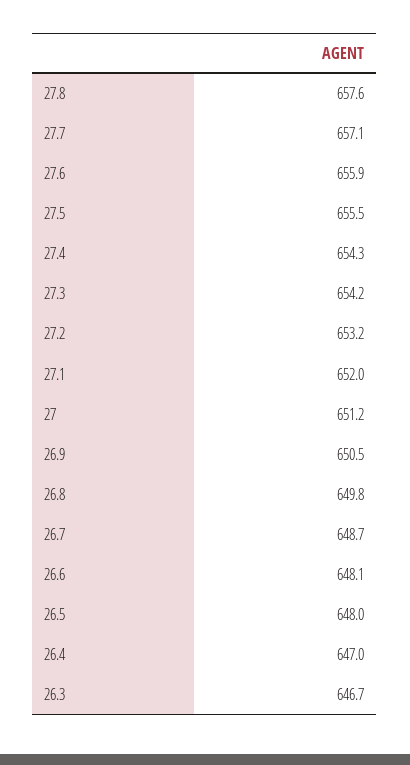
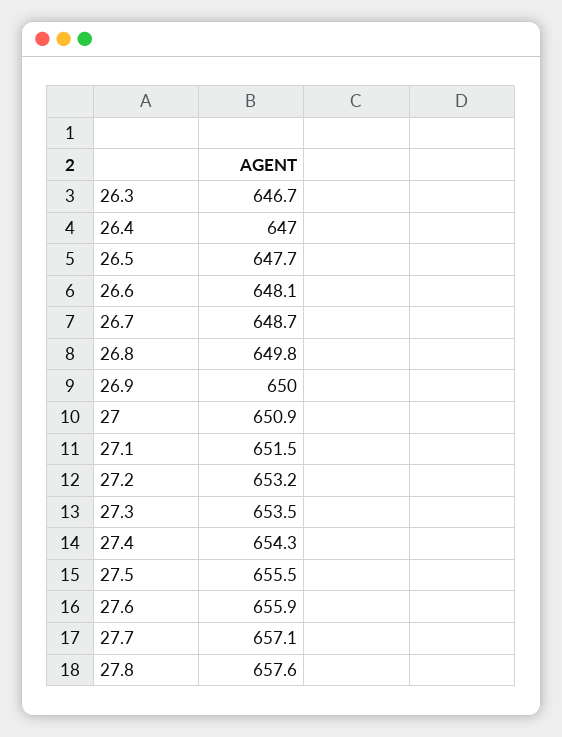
  {
    "27.8": 657.6,
    "27.7": 657.1,
    "27.6": 655.9,
    "27.5": 655.5,
    "27.4": 654.3,
-   "27.3": 654.2,
+   "27.3": 653.5,
    "27.2": 653.2,
-   "27.1": 652,
+   "27.1": 651.5,
-   "27": 651.2,
+   "27": 650.9,
-   "26.9": 650.5,
+   "26.9": 650,
    "26.8": 649.8,
    "26.7": 648.7,
    "26.6": 648.1,
-   "26.5": 648,
+   "26.5": 647.7,
    "26.4": 647,
    "26.3": 646.7
  }

